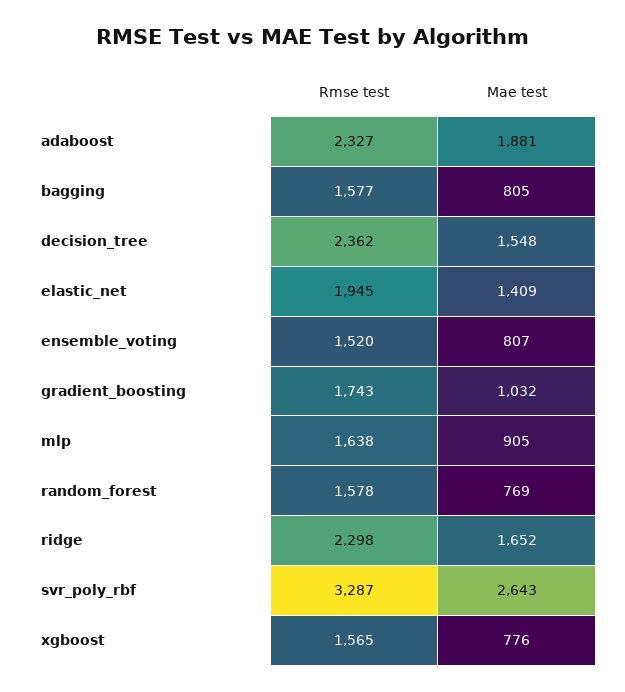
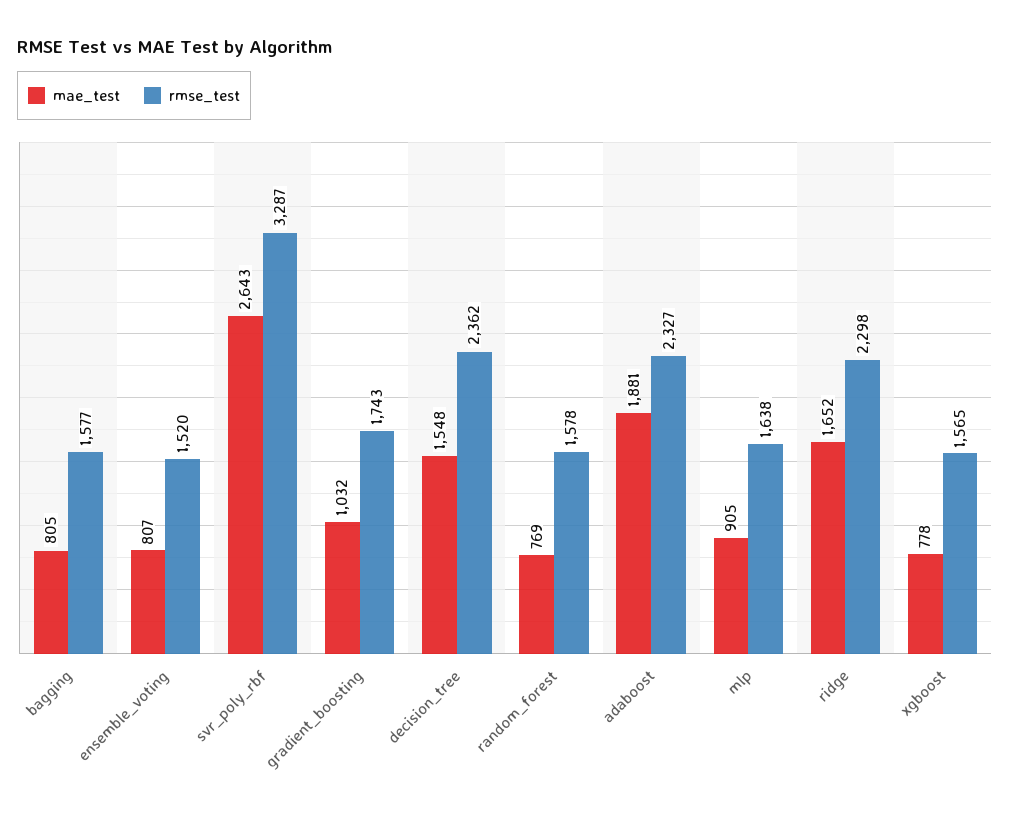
  {
    "Rmse test": {
      "adaboost": 2327,
      "bagging": 1577,
      "decision_tree": 2362,
-     "elastic_net": 1945,
      "ensemble_voting": 1520,
      "gradient_boosting": 1743,
      "mlp": 1638,
      "random_forest": 1578,
      "ridge": 2298,
      "svr_poly_rbf": 3287,
      "xgboost": 1565
    },
    "Mae test": {
      "adaboost": 1881,
      "bagging": 805,
      "decision_tree": 1548,
-     "elastic_net": 1409,
      "ensemble_voting": 807,
      "gradient_boosting": 1032,
      "mlp": 905,
      "random_forest": 769,
      "ridge": 1652,
      "svr_poly_rbf": 2643,
-     "xgboost": 776
+     "xgboost": 778
    }
  }

